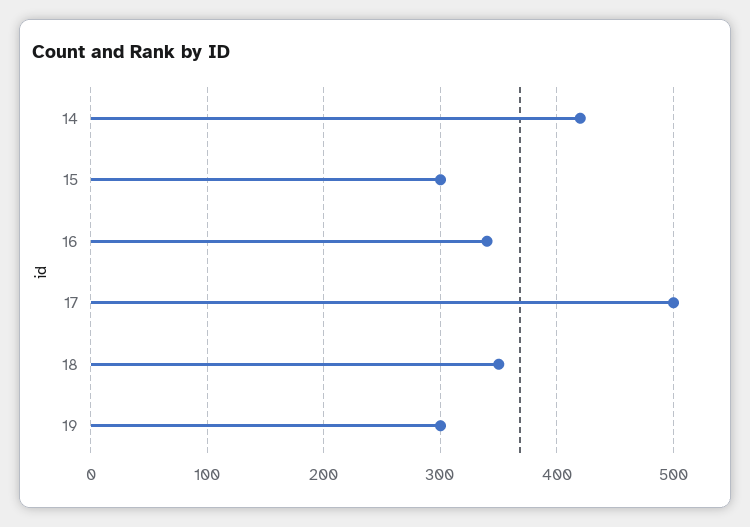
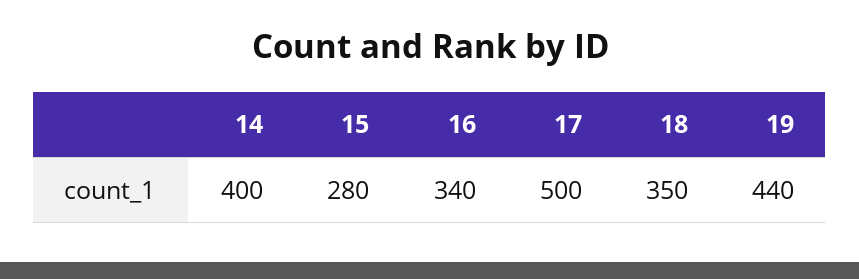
  {
-   "14": 420,
+   "14": 400,
-   "15": 300,
+   "15": 280,
    "16": 340,
    "17": 500,
    "18": 350,
-   "19": 300
+   "19": 440
  }

